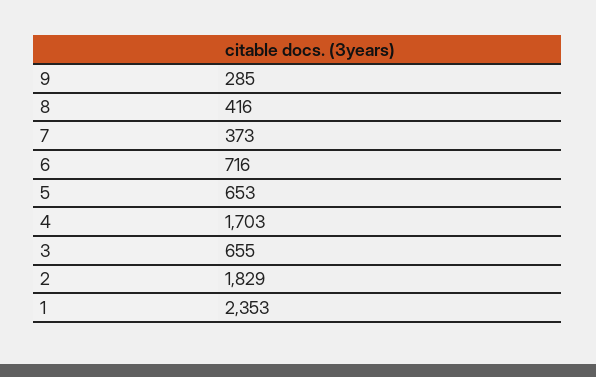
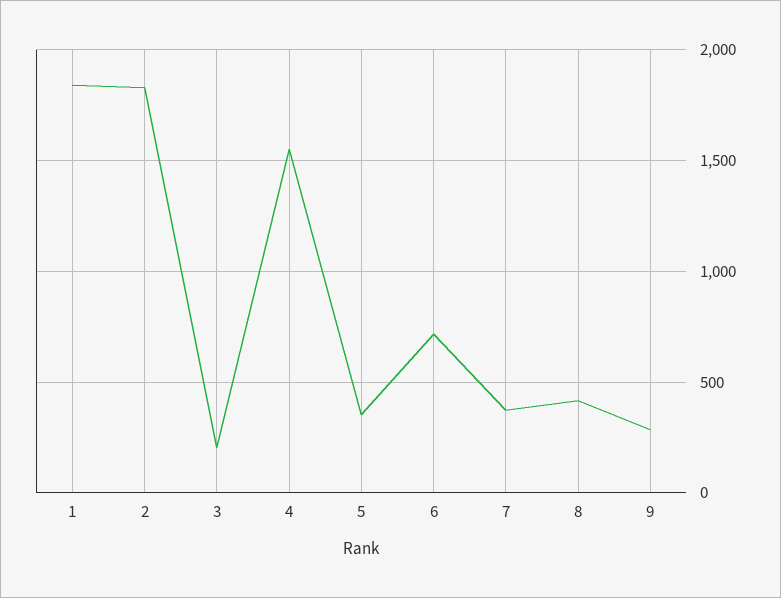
  {
    "9": 285,
    "8": 416,
    "7": 373,
    "6": 716,
-   "5": 653,
+   "5": 350,
-   "4": 1703,
+   "4": 1550,
-   "3": 655,
+   "3": 200,
    "2": 1829,
-   "1": 2353
+   "1": 1850
  }

